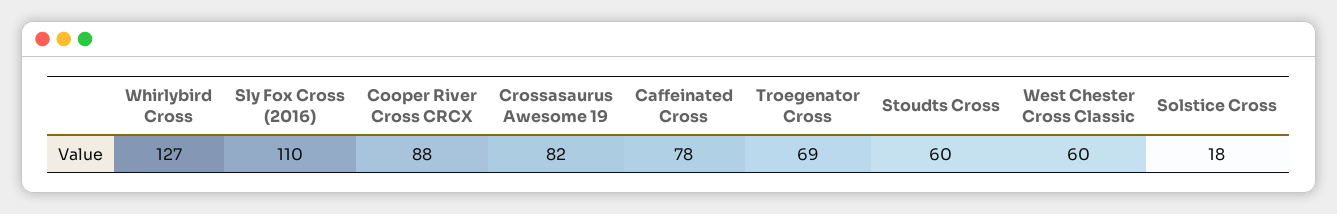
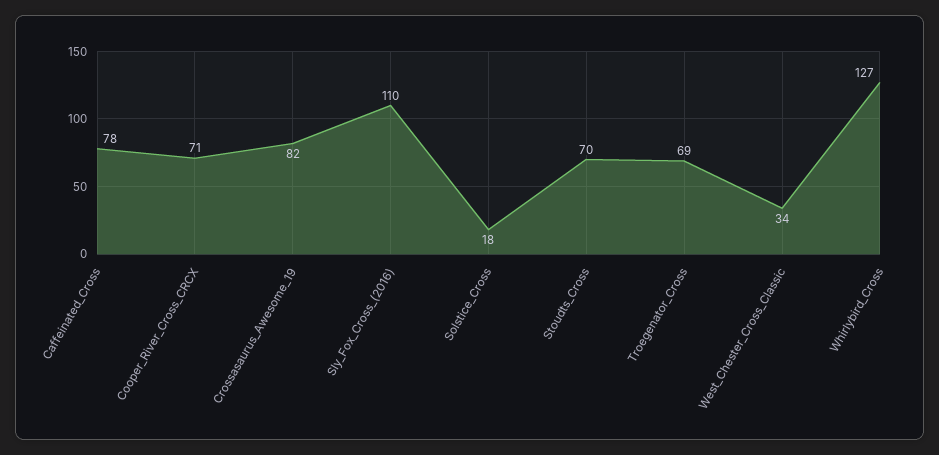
  {
    "Whirlybird Cross": 127,
    "Sly Fox Cross (2016)": 110,
-   "Cooper River Cross CRCX": 88,
+   "Cooper River Cross CRCX": 71,
    "Crossasaurus Awesome 19": 82,
    "Caffeinated Cross": 78,
    "Troegenator Cross": 69,
-   "Stoudts Cross": 60,
+   "Stoudts Cross": 70,
-   "West Chester Cross Classic": 60,
+   "West Chester Cross Classic": 34,
    "Solstice Cross": 18
  }

